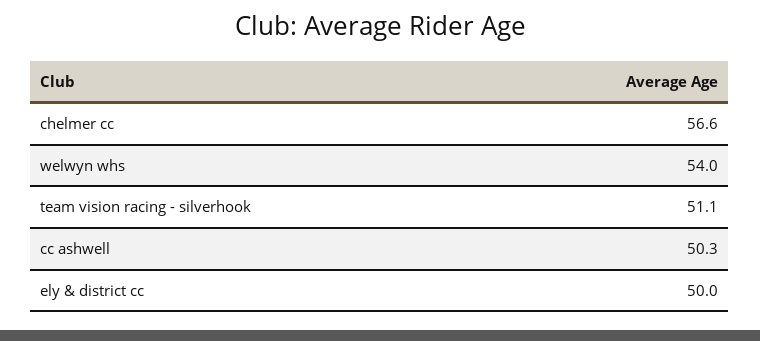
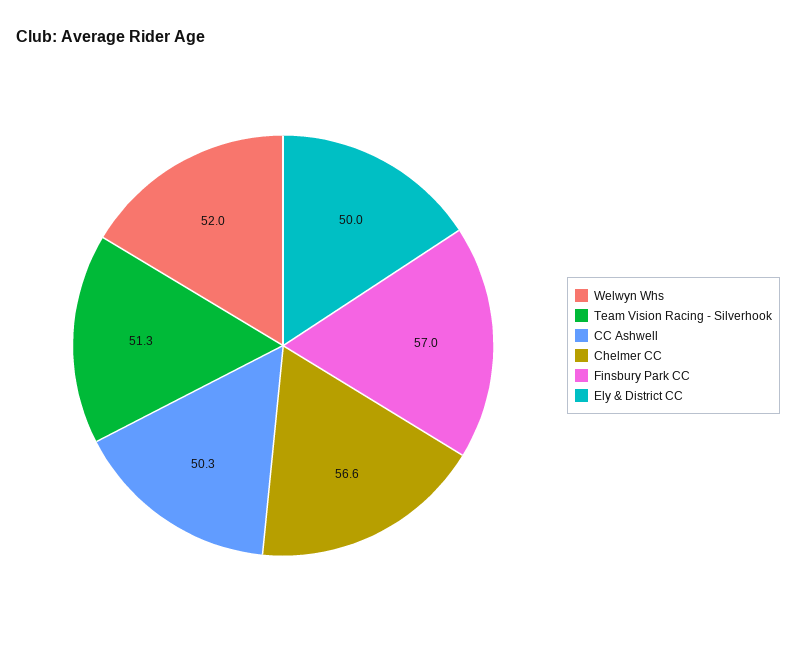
  {
    "chelmer cc": 56.6,
-   "welwyn whs": 54,
+   "welwyn whs": 52,
-   "team vision racing - silverhook": 51.1,
+   "team vision racing - silverhook": 51.3,
    "cc ashwell": 50.3,
-   "ely & district cc": 50
+   "ely & district cc": 50,
+   "Finsbury Park CC": 57
  }

